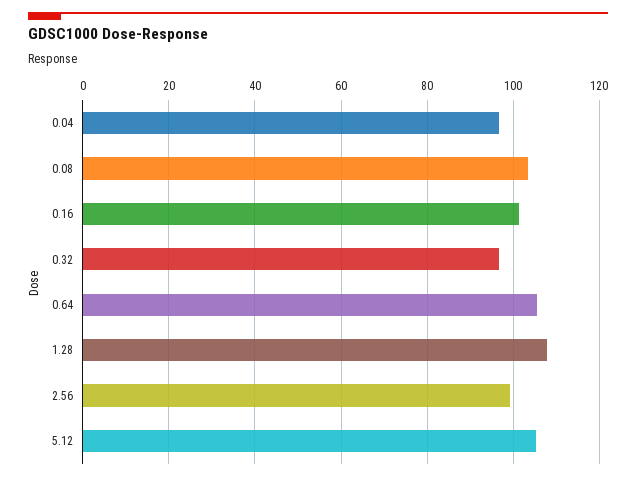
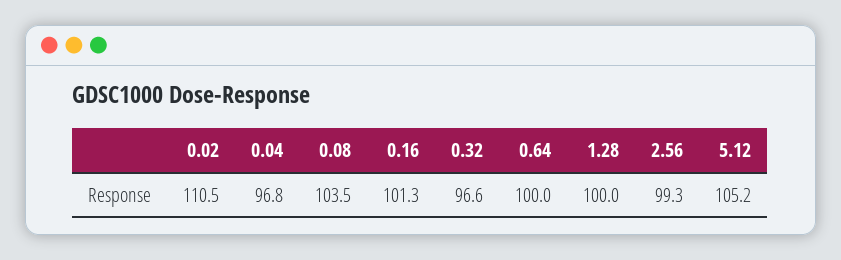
  {
    "0.04": 96.8,
    "0.08": 103.5,
    "0.16": 101.3,
    "0.32": 96.6,
-   "0.64": 106,
+   "0.64": 100,
-   "1.28": 108,
+   "1.28": 100,
    "2.56": 99.3,
-   "5.12": 105.2
+   "5.12": 105.2,
+   "0.02": 110.5
  }

